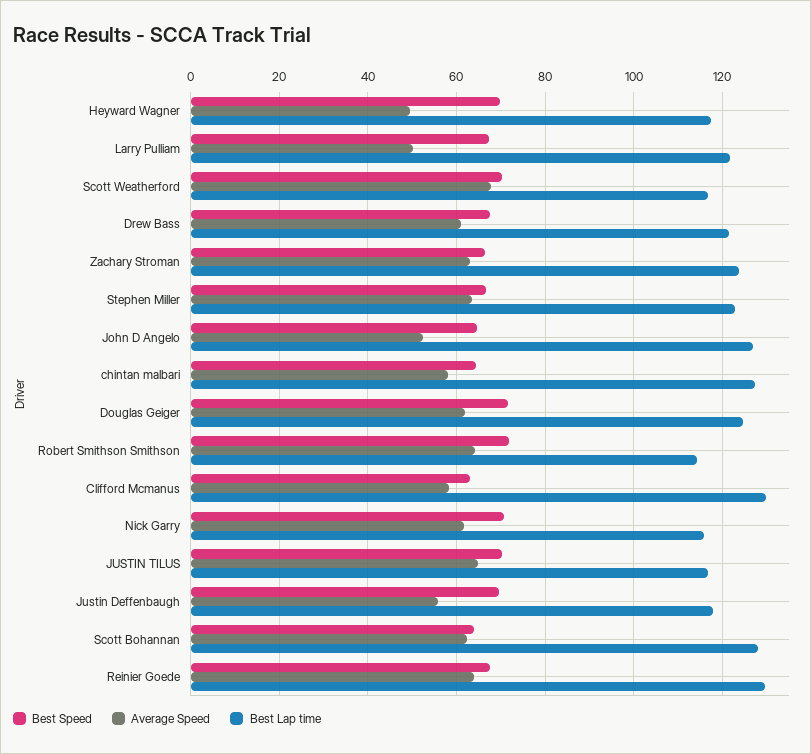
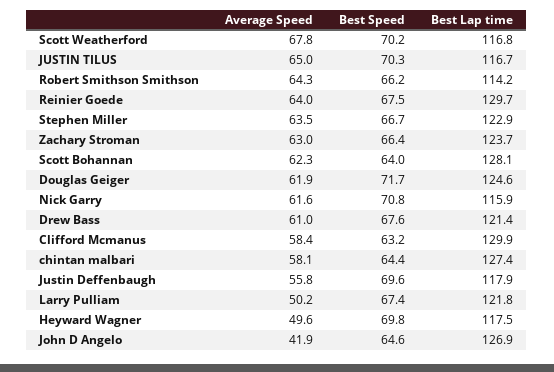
  {
    "Best Speed": {
      "Heyward Wagner": 69.8,
      "Larry Pulliam": 67.4,
      "Scott Weatherford": 70.2,
      "Drew Bass": 67.6,
      "Zachary Stroman": 66.4,
      "Stephen Miller": 66.7,
      "John D Angelo": 64.6,
      "chintan malbari": 64.4,
      "Douglas Geiger": 71.7,
-     "Robert Smithson Smithson": 72,
+     "Robert Smithson Smithson": 66.2,
      "Clifford Mcmanus": 63.2,
      "Nick Garry": 70.8,
      "JUSTIN TILUS": 70.3,
      "Justin Deffenbaugh": 69.6,
      "Scott Bohannan": 64,
      "Reinier Goede": 67.5
    },
    "Average Speed": {
      "Heyward Wagner": 49.6,
      "Larry Pulliam": 50.2,
      "Scott Weatherford": 67.8,
      "Drew Bass": 61,
      "Zachary Stroman": 63,
      "Stephen Miller": 63.5,
-     "John D Angelo": 52,
+     "John D Angelo": 41.9,
      "chintan malbari": 58.1,
      "Douglas Geiger": 61.9,
      "Robert Smithson Smithson": 64.3,
      "Clifford Mcmanus": 58.4,
      "Nick Garry": 61.6,
      "JUSTIN TILUS": 65,
      "Justin Deffenbaugh": 55.8,
      "Scott Bohannan": 62.3,
      "Reinier Goede": 64
    },
    "Best Lap time": {
      "Heyward Wagner": 117.5,
      "Larry Pulliam": 121.8,
      "Scott Weatherford": 116.8,
      "Drew Bass": 121.4,
      "Zachary Stroman": 123.7,
      "Stephen Miller": 122.9,
      "John D Angelo": 126.9,
      "chintan malbari": 127.4,
      "Douglas Geiger": 124.6,
      "Robert Smithson Smithson": 114.2,
      "Clifford Mcmanus": 129.9,
      "Nick Garry": 115.9,
      "JUSTIN TILUS": 116.7,
      "Justin Deffenbaugh": 117.9,
      "Scott Bohannan": 128.1,
      "Reinier Goede": 129.7
    }
  }

